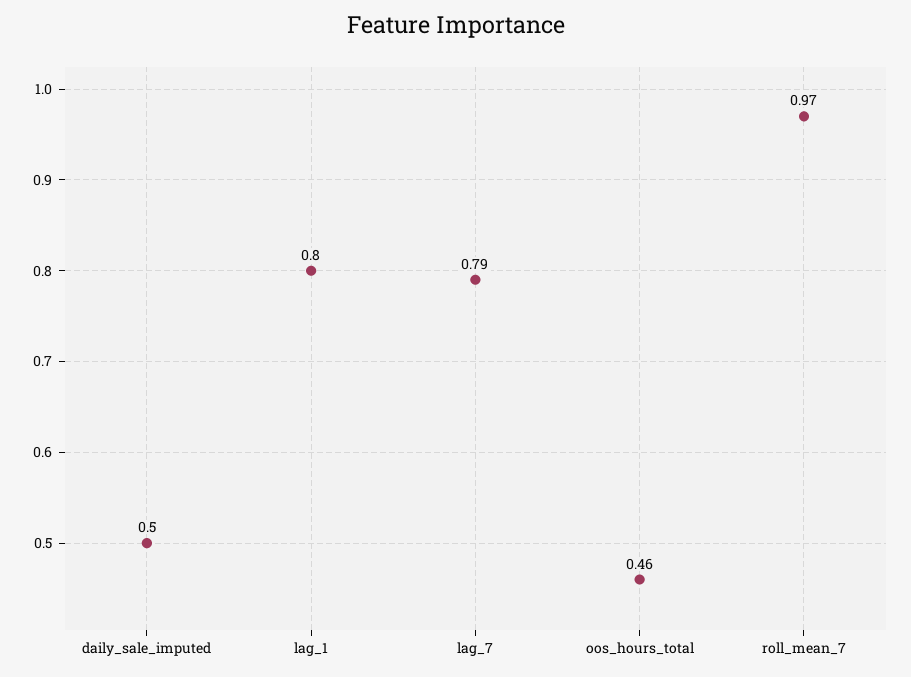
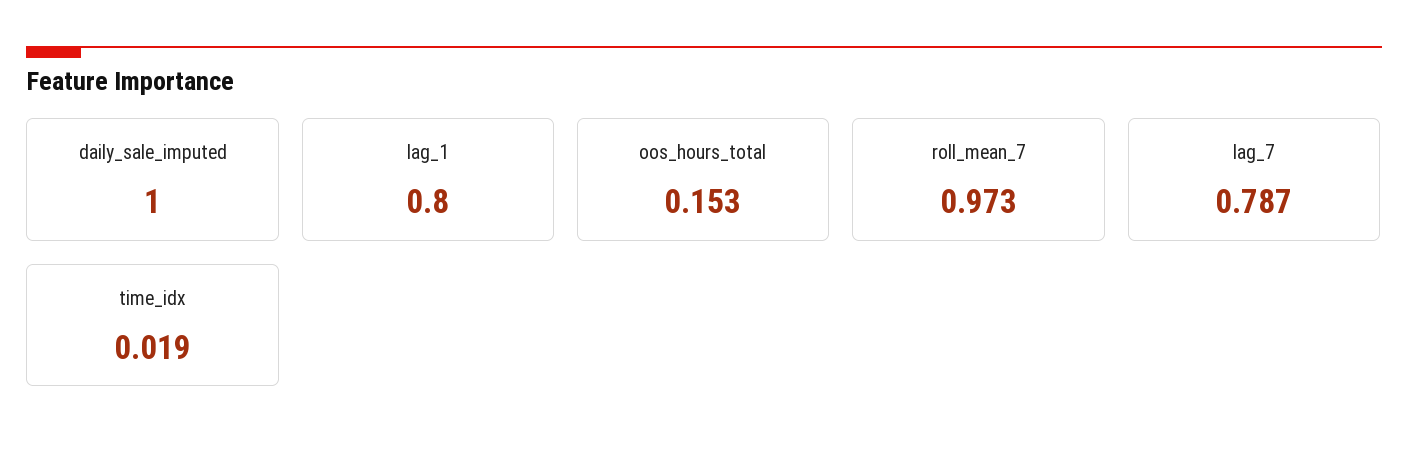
  {
-   "daily_sale_imputed": 0.5,
+   "daily_sale_imputed": 1,
    "lag_1": 0.8,
    "lag_7": 0.787,
-   "oos_hours_total": 0.46,
+   "oos_hours_total": 0.153,
-   "roll_mean_7": 0.973
+   "roll_mean_7": 0.973,
+   "time_idx": 0.019
  }

